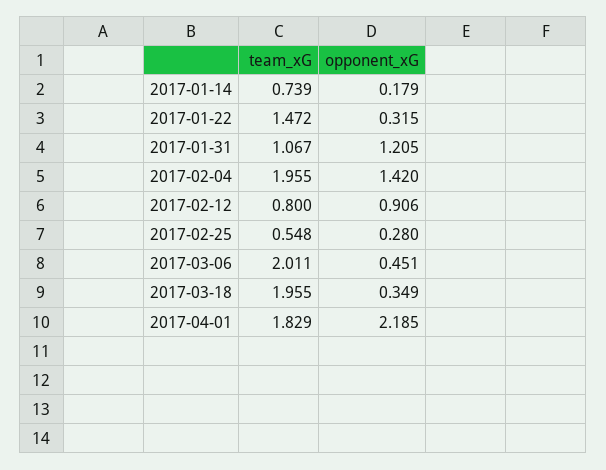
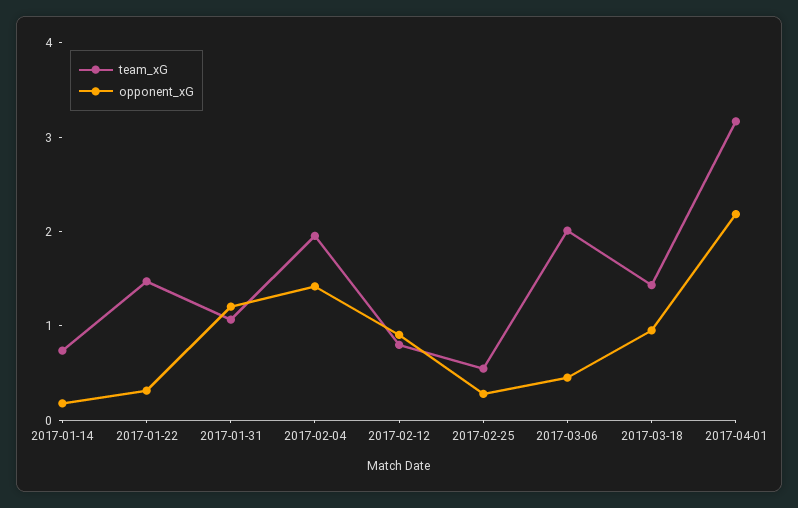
  {
    "team_xG": {
      "2017-01-14": 0.739,
      "2017-01-22": 1.472,
      "2017-01-31": 1.067,
      "2017-02-04": 1.955,
      "2017-02-12": 0.8,
      "2017-02-25": 0.548,
      "2017-03-06": 2.011,
-     "2017-03-18": 1.955,
+     "2017-03-18": 1.4,
-     "2017-04-01": 1.829
+     "2017-04-01": 3.2
    },
    "opponent_xG": {
      "2017-01-14": 0.179,
      "2017-01-22": 0.315,
      "2017-01-31": 1.205,
      "2017-02-04": 1.42,
      "2017-02-12": 0.906,
      "2017-02-25": 0.28,
      "2017-03-06": 0.451,
-     "2017-03-18": 0.349,
+     "2017-03-18": 1,
      "2017-04-01": 2.185
    }
  }

